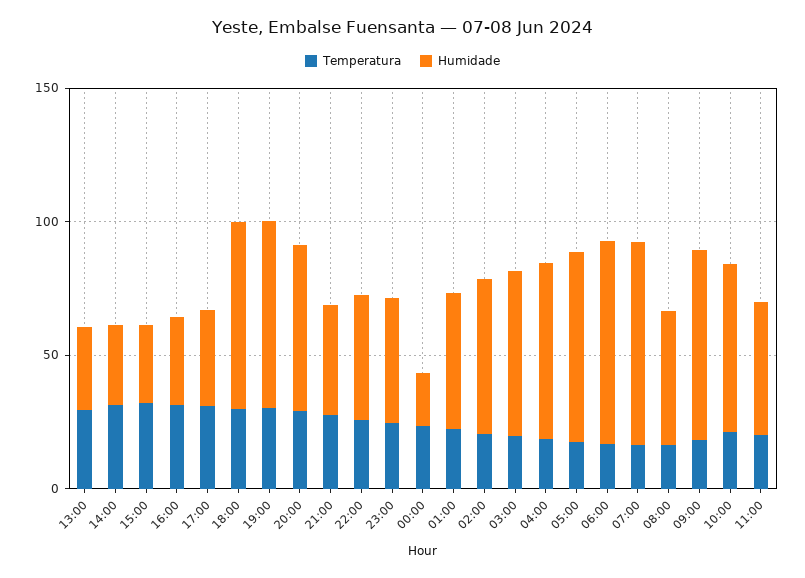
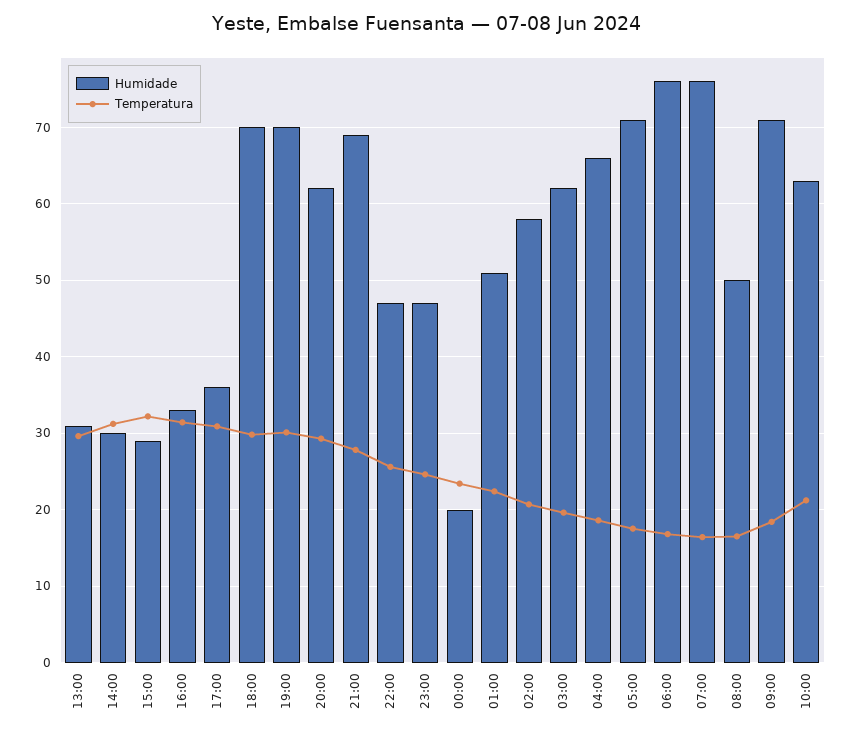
  {
    "Temperatura": {
      "13:00": 30,
      "14:00": 31,
      "15:00": 32,
      "16:00": 31,
      "17:00": 31,
      "18:00": 30,
      "19:00": 30,
      "20:00": 29,
      "21:00": 28,
      "22:00": 26,
      "23:00": 25,
      "00:00": 23,
      "01:00": 22,
      "02:00": 21,
      "03:00": 20,
      "04:00": 19,
      "05:00": 18,
      "06:00": 17,
      "07:00": 16,
      "08:00": 17,
      "09:00": 18,
-     "10:00": 21,
+     "10:00": 21
-     "11:00": 20
    },
    "Humidade": {
      "13:00": 31,
      "14:00": 30,
      "15:00": 29,
      "16:00": 33,
      "17:00": 36,
      "18:00": 70,
      "19:00": 70,
      "20:00": 62,
-     "21:00": 40,
+     "21:00": 69,
      "22:00": 47,
      "23:00": 47,
      "00:00": 20,
      "01:00": 51,
      "02:00": 58,
      "03:00": 62,
      "04:00": 66,
      "05:00": 71,
      "06:00": 76,
      "07:00": 76,
      "08:00": 50,
      "09:00": 71,
-     "10:00": 63,
+     "10:00": 63
-     "11:00": 50
    }
  }

